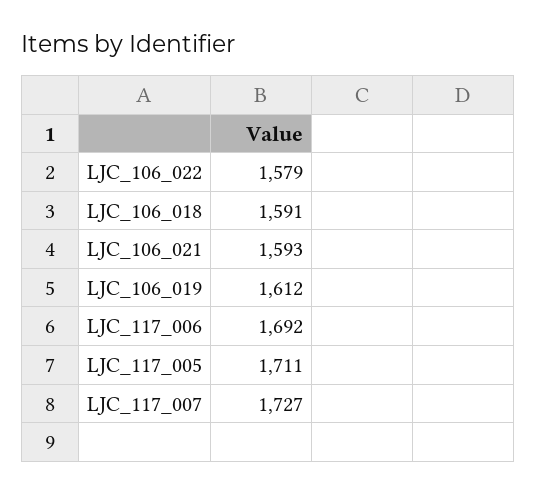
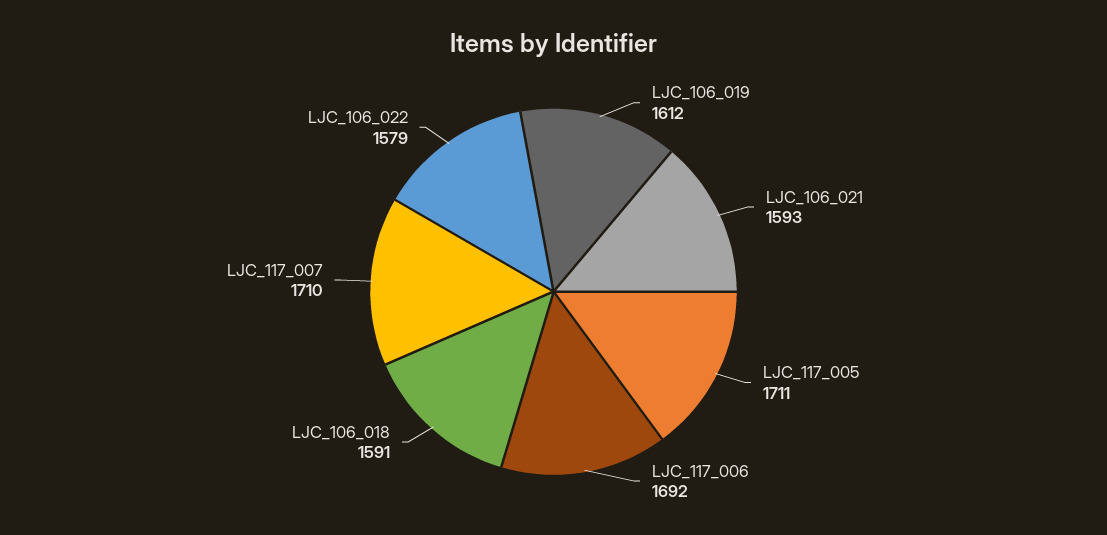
  {
    "LJC_106_022": 1579,
    "LJC_106_018": 1591,
    "LJC_106_021": 1593,
    "LJC_106_019": 1612,
    "LJC_117_006": 1692,
    "LJC_117_005": 1711,
-   "LJC_117_007": 1727
+   "LJC_117_007": 1710
  }

